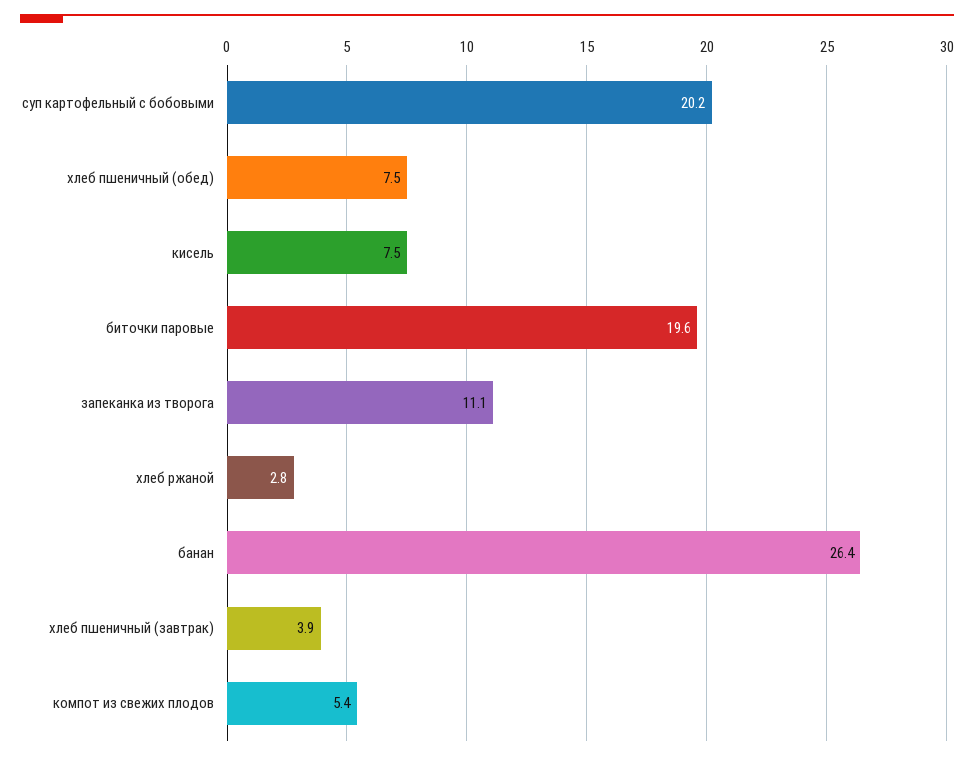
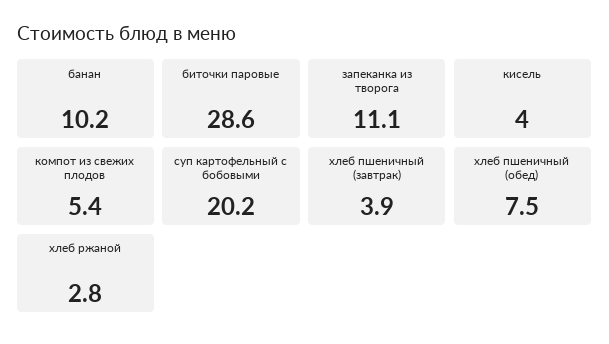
  {
    "суп картофельный с бобовыми": 20.2,
    "хлеб пшеничный (обед)": 7.5,
-   "кисель": 7.5,
+   "кисель": 4,
-   "биточки паровые": 19.6,
+   "биточки паровые": 28.6,
    "запеканка из творога": 11.1,
    "хлеб ржаной": 2.8,
-   "банан": 26.4,
+   "банан": 10.2,
    "хлеб пшеничный (завтрак)": 3.9,
    "компот из свежих плодов": 5.4
  }

